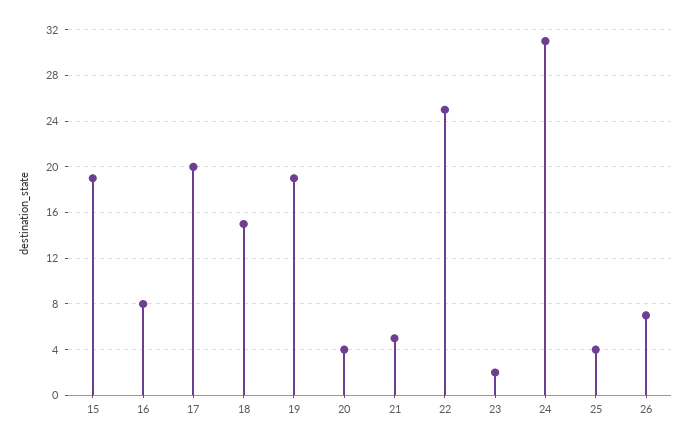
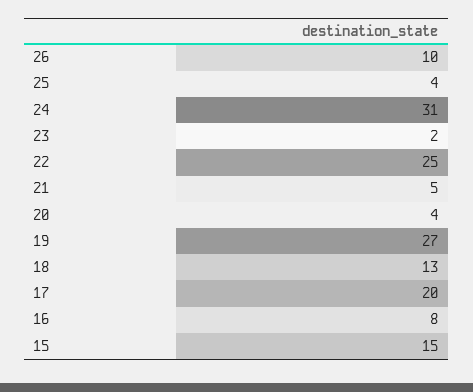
  {
-   "15": 19,
+   "15": 15,
    "16": 8,
    "17": 20,
-   "18": 15,
+   "18": 13,
-   "19": 19,
+   "19": 27,
    "20": 4,
    "21": 5,
    "22": 25,
    "23": 2,
    "24": 31,
    "25": 4,
-   "26": 7
+   "26": 10
  }

